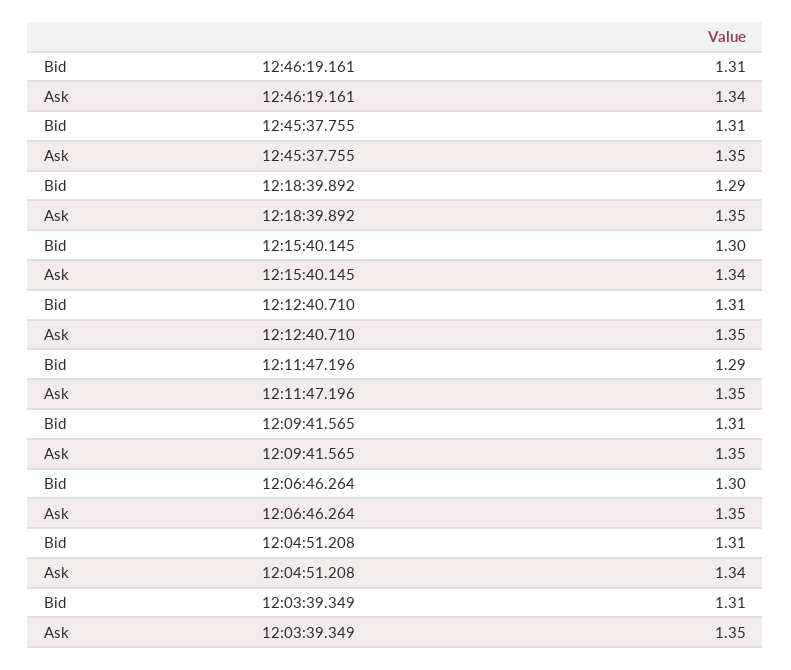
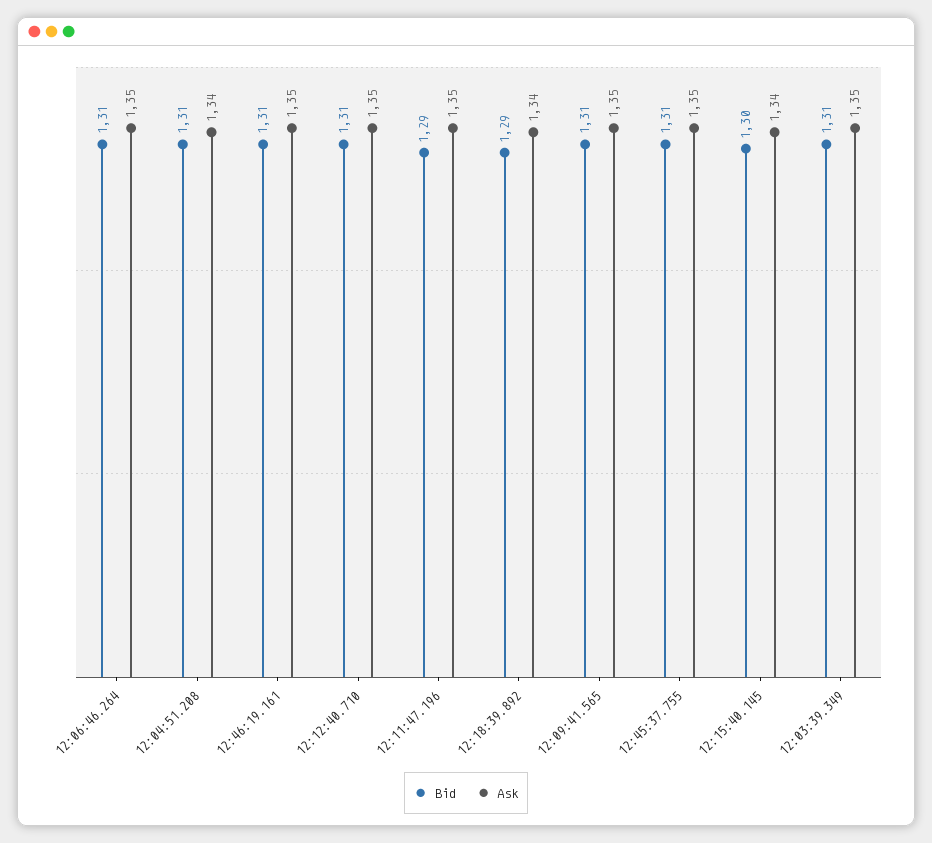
  {
    "Bid": {
      "12:46:19.161": 1.31,
      "12:45:37.755": 1.31,
      "12:18:39.892": 1.29,
      "12:15:40.145": 1.3,
      "12:12:40.710": 1.31,
      "12:11:47.196": 1.29,
      "12:09:41.565": 1.31,
-     "12:06:46.264": 1.3,
+     "12:06:46.264": 1.31,
      "12:04:51.208": 1.31,
      "12:03:39.349": 1.31
    },
    "Ask": {
-     "12:46:19.161": 1.34,
+     "12:46:19.161": 1.35,
      "12:45:37.755": 1.35,
-     "12:18:39.892": 1.35,
+     "12:18:39.892": 1.34,
      "12:15:40.145": 1.34,
      "12:12:40.710": 1.35,
      "12:11:47.196": 1.35,
      "12:09:41.565": 1.35,
      "12:06:46.264": 1.35,
      "12:04:51.208": 1.34,
      "12:03:39.349": 1.35
    }
  }

